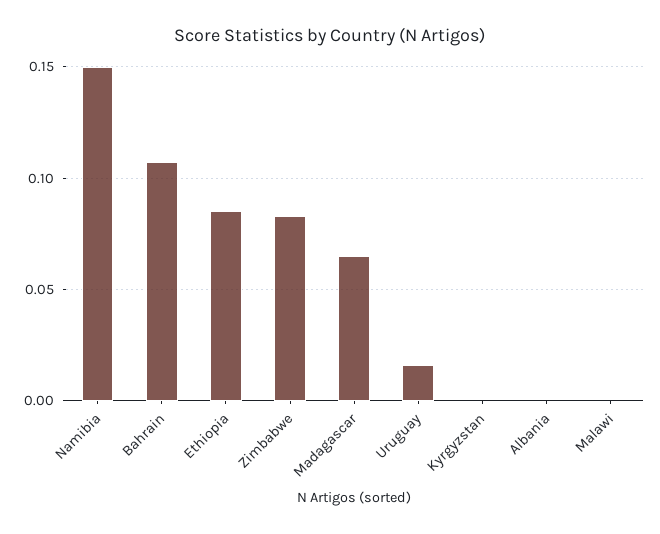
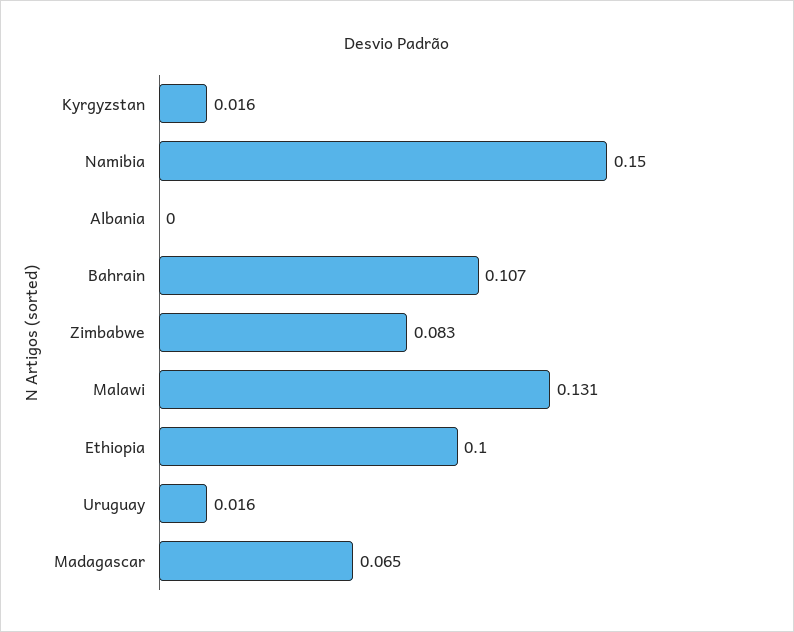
  {
    "Namibia": 0.15,
    "Bahrain": 0.107,
-   "Ethiopia": 0.085,
+   "Ethiopia": 0.1,
    "Zimbabwe": 0.083,
    "Madagascar": 0.065,
    "Uruguay": 0.016,
-   "Kyrgyzstan": 0,
+   "Kyrgyzstan": 0.016,
    "Albania": 0,
-   "Malawi": 0
+   "Malawi": 0.131
  }

